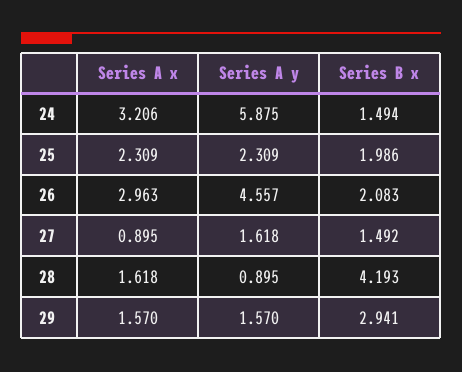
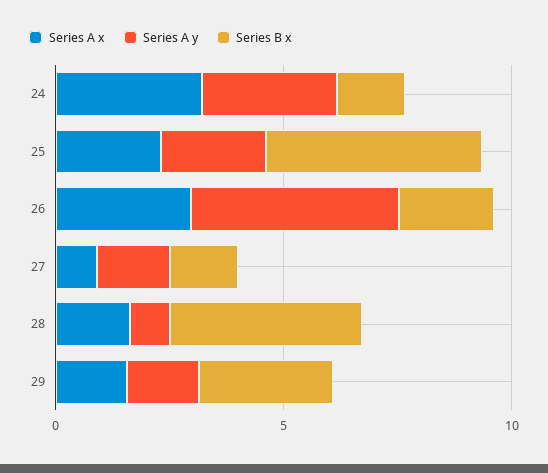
  {
    "Series A x": {
      "24": 3.206,
      "25": 2.309,
      "26": 2.963,
      "27": 0.895,
      "28": 1.618,
      "29": 1.57
    },
    "Series A y": {
-     "24": 5.875,
+     "24": 3,
      "25": 2.309,
      "26": 4.557,
      "27": 1.618,
      "28": 0.895,
      "29": 1.57
    },
    "Series B x": {
      "24": 1.494,
-     "25": 1.986,
+     "25": 5,
      "26": 2.083,
      "27": 1.492,
      "28": 4.193,
      "29": 2.941
    }
  }

